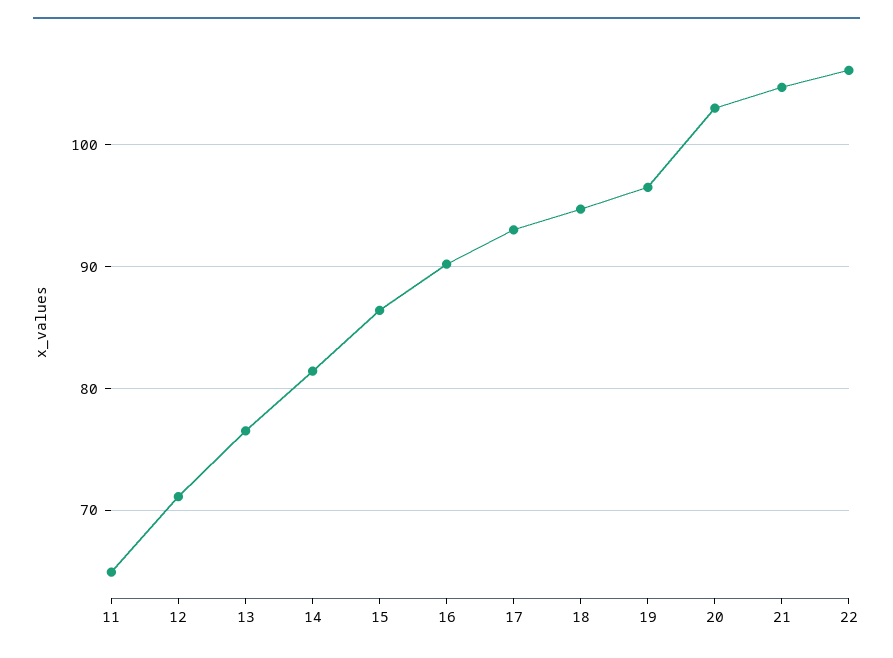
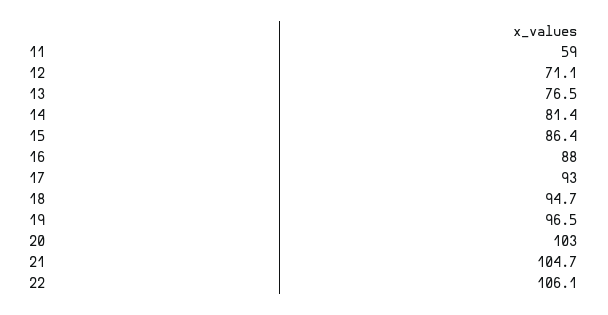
  {
-   "11": 65,
+   "11": 59,
    "12": 71.1,
    "13": 76.5,
    "14": 81.4,
    "15": 86.4,
-   "16": 90,
+   "16": 88,
    "17": 93,
    "18": 94.7,
    "19": 96.5,
    "20": 103,
    "21": 104.7,
    "22": 106.1
  }

